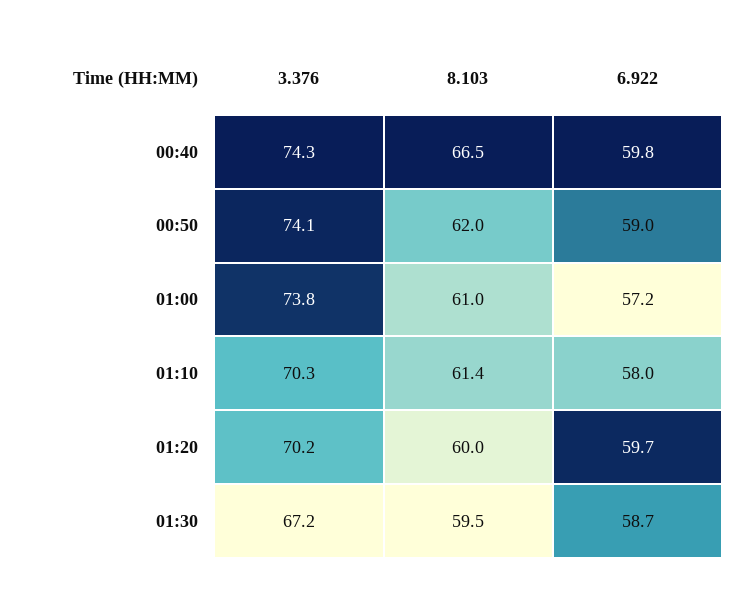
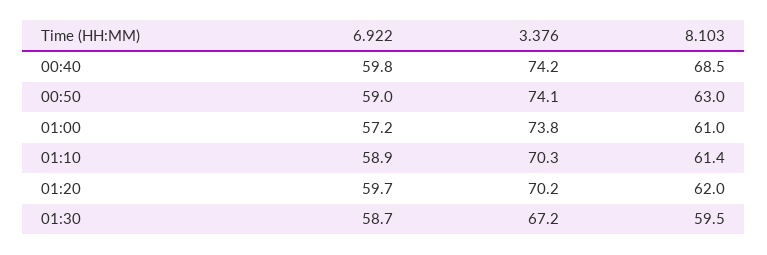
  {
    "3.376": {
-     "00:40": 74.3,
+     "00:40": 74.2,
      "00:50": 74.1,
      "01:00": 73.8,
      "01:10": 70.3,
      "01:20": 70.2,
      "01:30": 67.2
    },
    "8.103": {
-     "00:40": 66.5,
+     "00:40": 68.5,
-     "00:50": 62,
+     "00:50": 63,
      "01:00": 61,
      "01:10": 61.4,
-     "01:20": 60,
+     "01:20": 62,
      "01:30": 59.5
    },
    "6.922": {
      "00:40": 59.8,
      "00:50": 59,
      "01:00": 57.2,
-     "01:10": 58,
+     "01:10": 58.9,
      "01:20": 59.7,
      "01:30": 58.7
    }
  }

